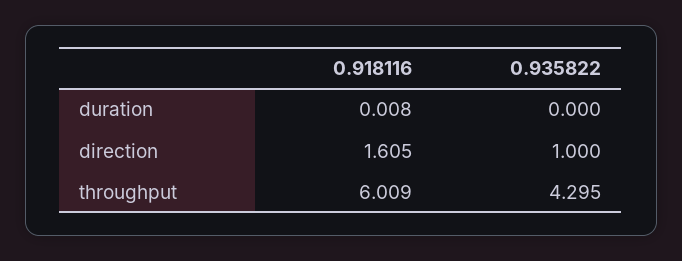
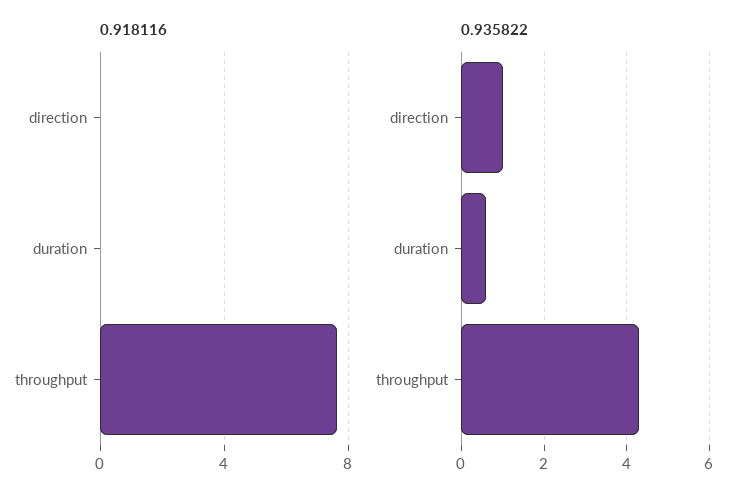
  {
    "0.918116": {
      "duration": 0.008,
-     "direction": 1.605,
+     "direction": 0,
-     "throughput": 6.009
+     "throughput": 7.5
    },
    "0.935822": {
-     "duration": 0,
+     "duration": 0.6,
      "direction": 1,
      "throughput": 4.295
    }
  }

